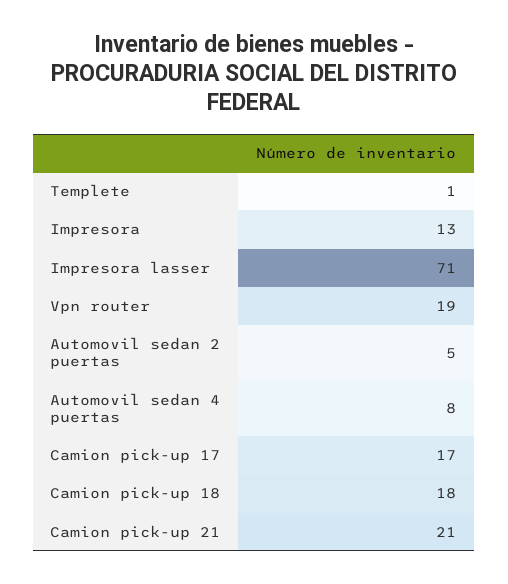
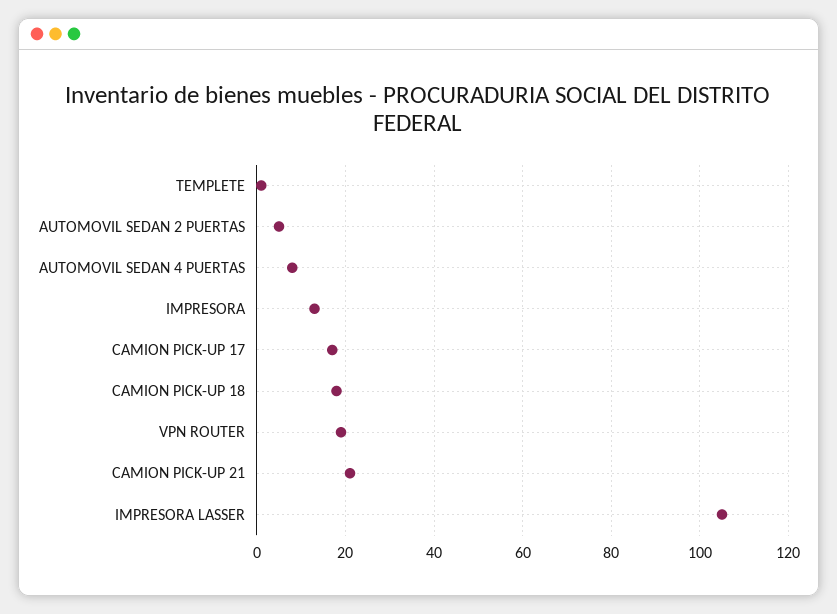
  {
    "Templete": 1,
    "Impresora": 13,
-   "Impresora lasser": 71,
+   "Impresora lasser": 105,
    "Vpn router": 19,
    "Automovil sedan 2 puertas": 5,
    "Automovil sedan 4 puertas": 8,
    "Camion pick-up 17": 17,
    "Camion pick-up 18": 18,
    "Camion pick-up 21": 21
  }

